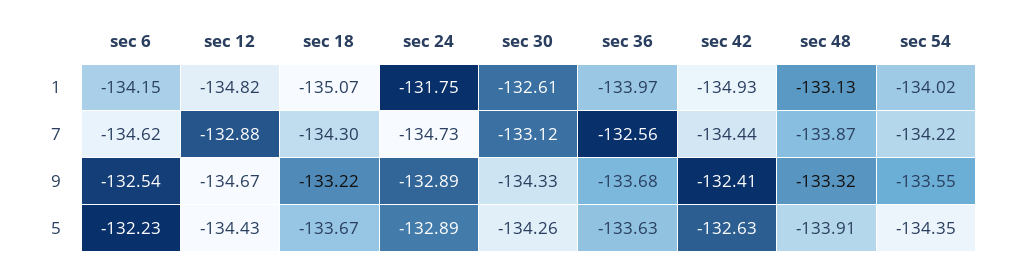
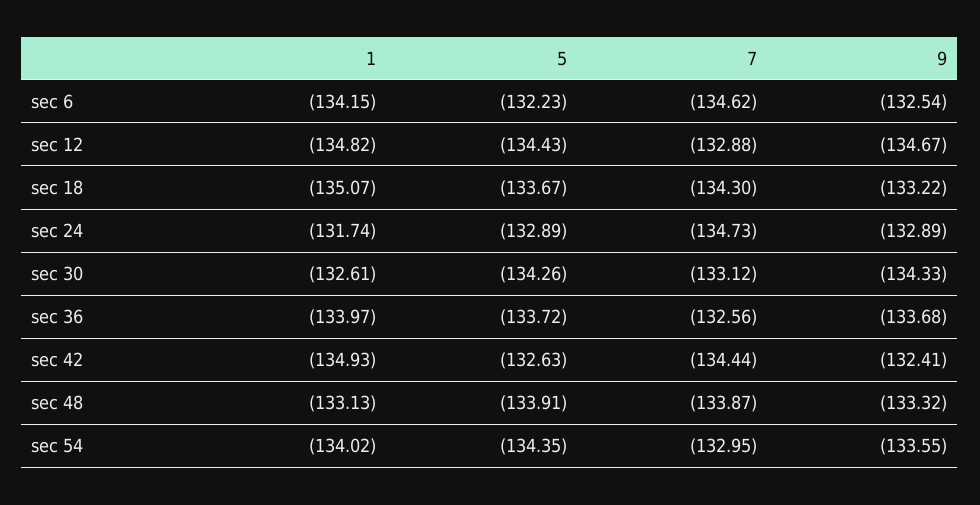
  {
    "sec 6": {
      "1": -134.15,
      "7": -134.62,
      "9": -132.54,
      "5": -132.23
    },
    "sec 12": {
      "1": -134.82,
      "7": -132.88,
      "9": -134.67,
      "5": -134.43
    },
    "sec 18": {
      "1": -135.07,
      "7": -134.3,
      "9": -133.22,
      "5": -133.67
    },
    "sec 24": {
-     "1": -131.75,
+     "1": -131.74,
      "7": -134.73,
      "9": -132.89,
      "5": -132.89
    },
    "sec 30": {
      "1": -132.61,
      "7": -133.12,
      "9": -134.33,
      "5": -134.26
    },
    "sec 36": {
      "1": -133.97,
      "7": -132.56,
      "9": -133.68,
-     "5": -133.63
+     "5": -133.72
    },
    "sec 42": {
      "1": -134.93,
      "7": -134.44,
      "9": -132.41,
      "5": -132.63
    },
    "sec 48": {
      "1": -133.13,
      "7": -133.87,
      "9": -133.32,
      "5": -133.91
    },
    "sec 54": {
      "1": -134.02,
-     "7": -134.22,
+     "7": -132.95,
      "9": -133.55,
      "5": -134.35
    }
  }

